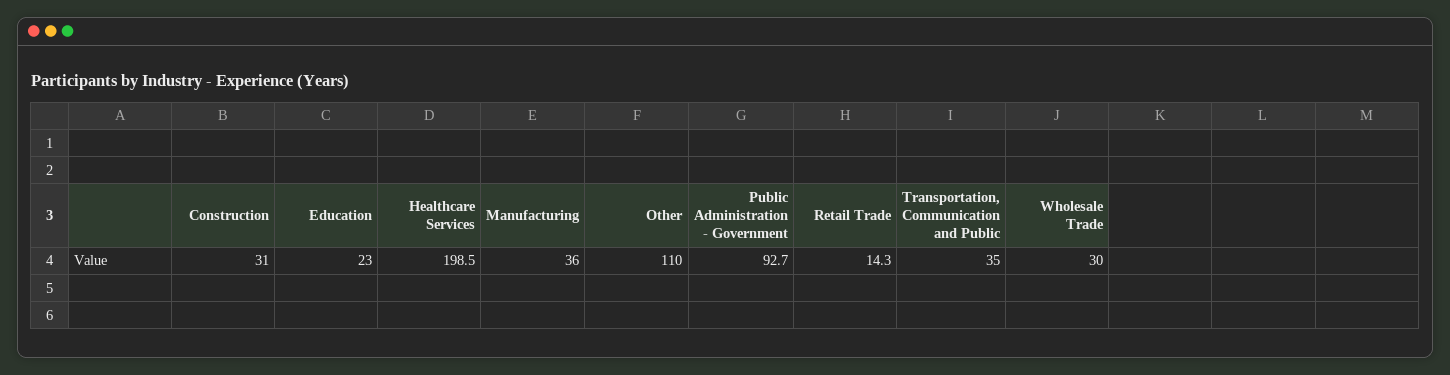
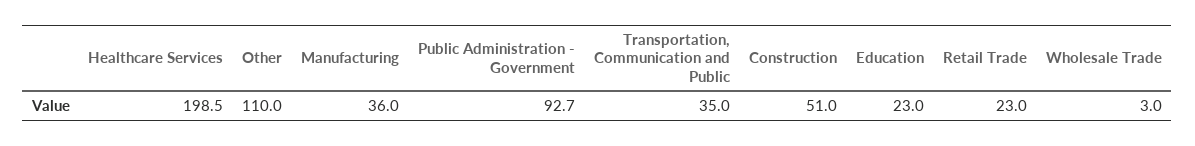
  {
-   "Construction": 31,
+   "Construction": 51,
    "Education": 23,
    "Healthcare Services": 198.5,
    "Manufacturing": 36,
    "Other": 110,
    "Public Administration - Government": 92.7,
-   "Retail Trade": 14.3,
+   "Retail Trade": 23,
    "Transportation, Communication and Public": 35,
-   "Wholesale Trade": 30
+   "Wholesale Trade": 3
  }

